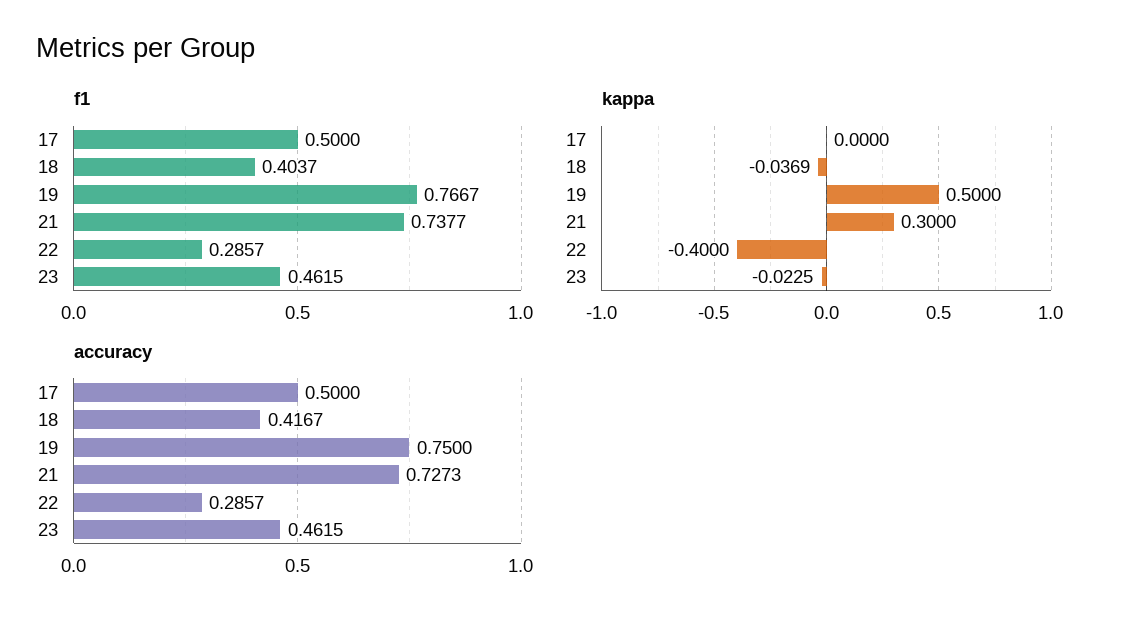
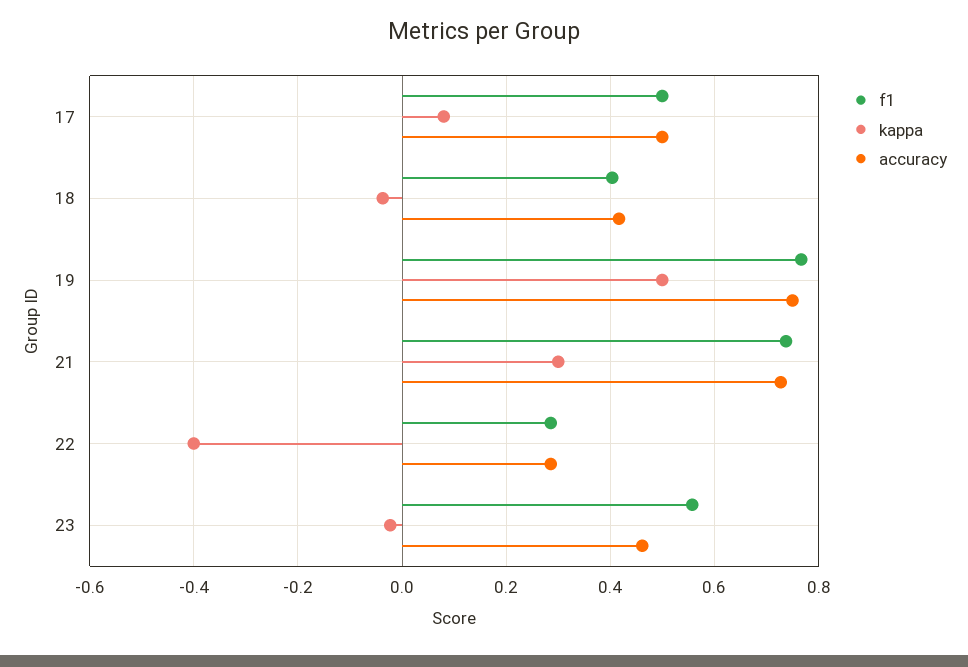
  {
    "f1": {
      "17": 0.5,
      "18": 0.4037,
      "19": 0.7667,
      "21": 0.7377,
      "22": 0.2857,
-     "23": 0.4615
+     "23": 0.56
    },
    "kappa": {
-     "17": 0,
+     "17": 0.08,
      "18": -0.0369,
      "19": 0.5,
      "21": 0.3,
      "22": -0.4,
      "23": -0.0225
    },
    "accuracy": {
      "17": 0.5,
      "18": 0.4167,
      "19": 0.75,
      "21": 0.7273,
      "22": 0.2857,
      "23": 0.4615
    }
  }

